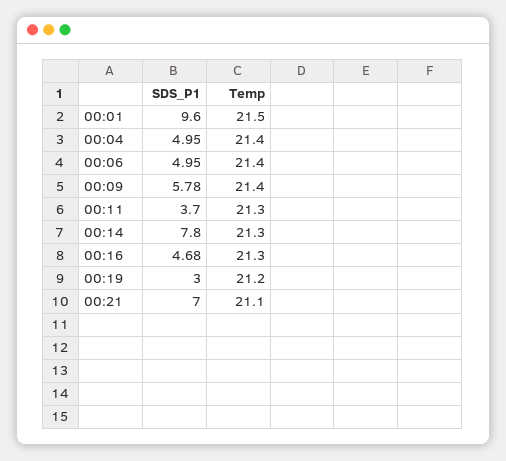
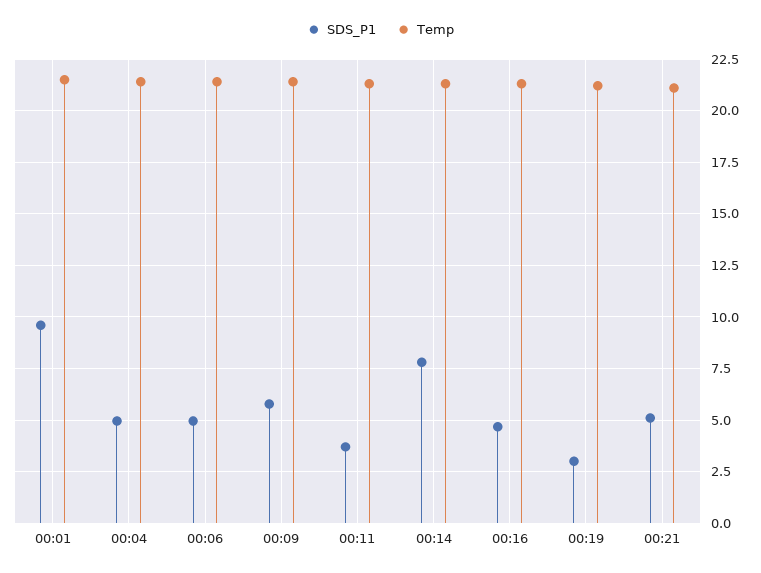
  {
    "SDS_P1": {
      "00:01": 9.6,
      "00:04": 4.95,
      "00:06": 4.95,
      "00:09": 5.78,
      "00:11": 3.7,
      "00:14": 7.8,
      "00:16": 4.68,
      "00:19": 3,
-     "00:21": 7
+     "00:21": 5
    },
    "Temp": {
      "00:01": 21.5,
      "00:04": 21.4,
      "00:06": 21.4,
      "00:09": 21.4,
      "00:11": 21.3,
      "00:14": 21.3,
      "00:16": 21.3,
      "00:19": 21.2,
      "00:21": 21.1
    }
  }

